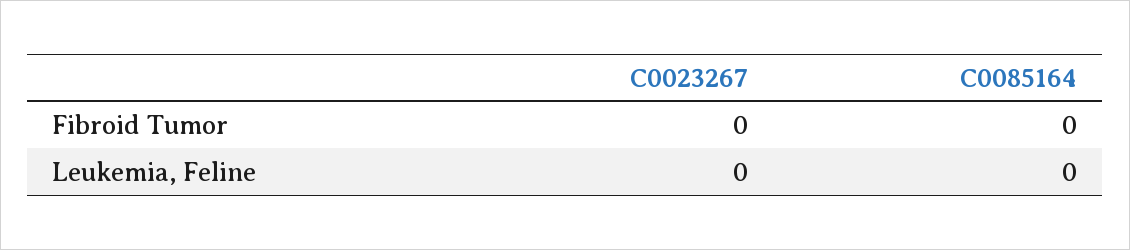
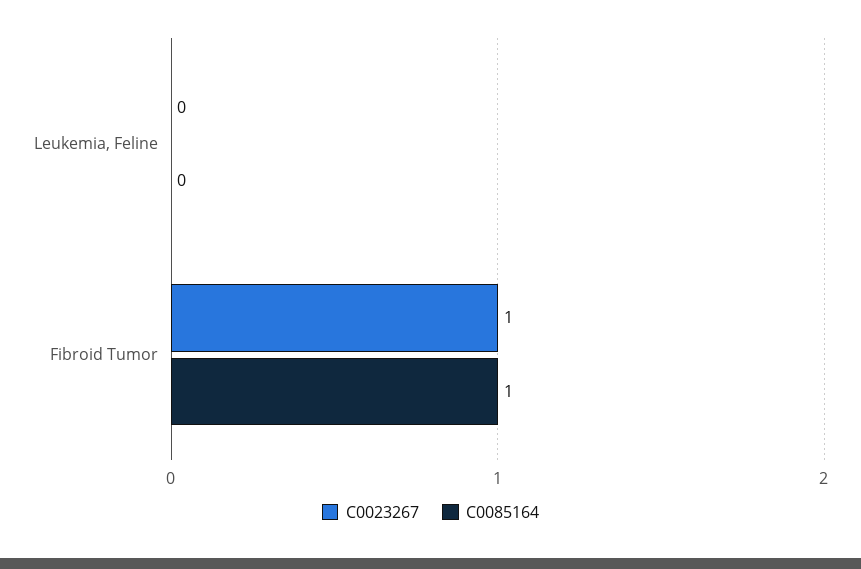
  {
    "C0023267": {
-     "Fibroid Tumor": 0,
+     "Fibroid Tumor": 1,
      "Leukemia, Feline": 0
    },
    "C0085164": {
-     "Fibroid Tumor": 0,
+     "Fibroid Tumor": 1,
      "Leukemia, Feline": 0
    }
  }

